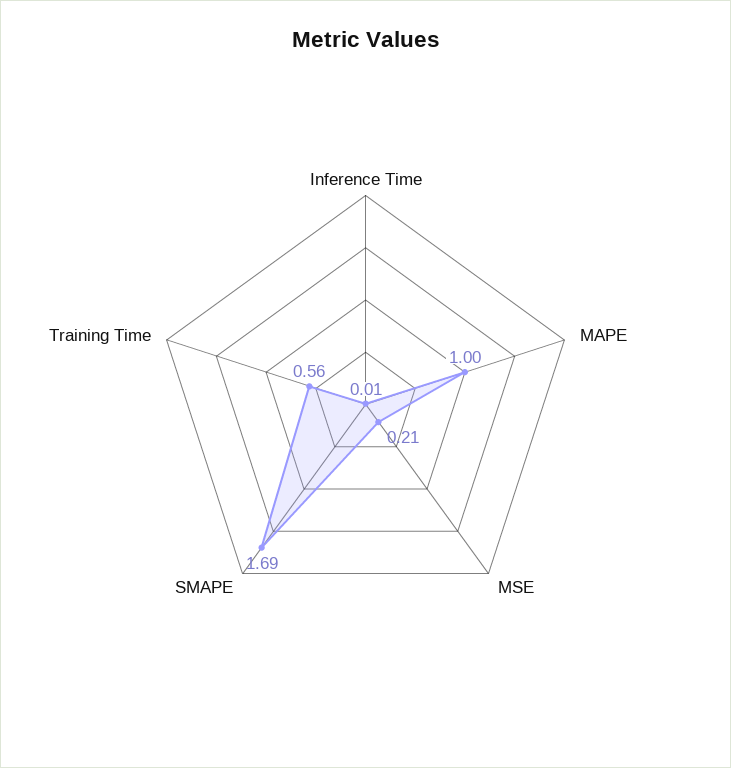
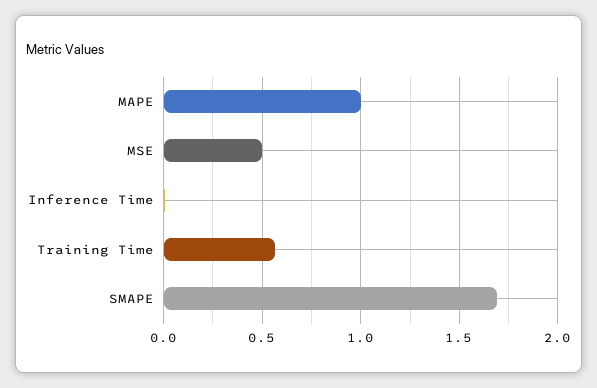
  {
    "Inference Time": 0.01,
    "MAPE": 1,
-   "MSE": 0.21,
+   "MSE": 0.5,
    "SMAPE": 1.69,
    "Training Time": 0.56
  }

